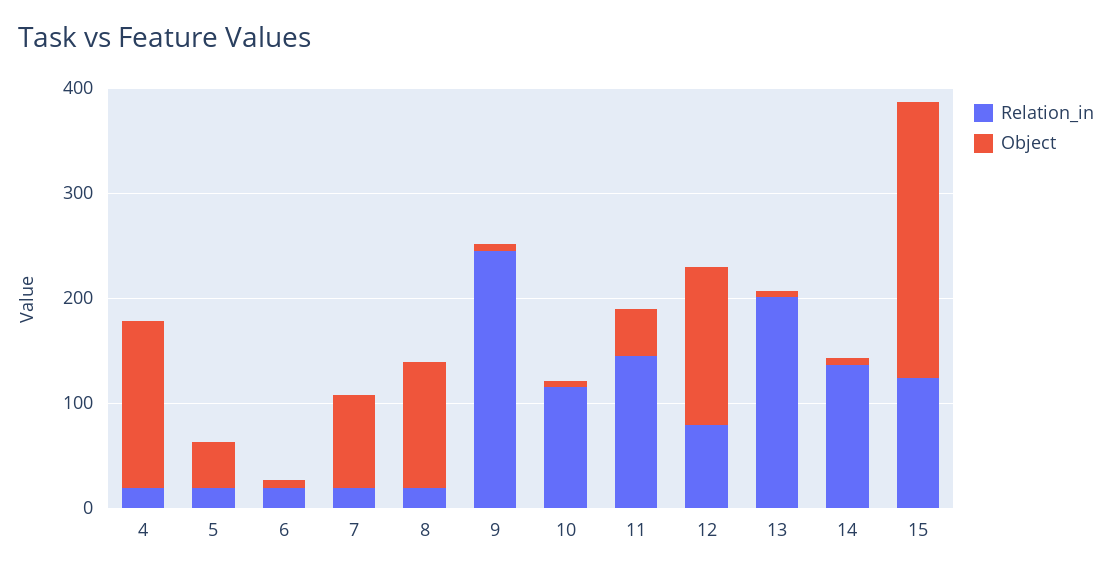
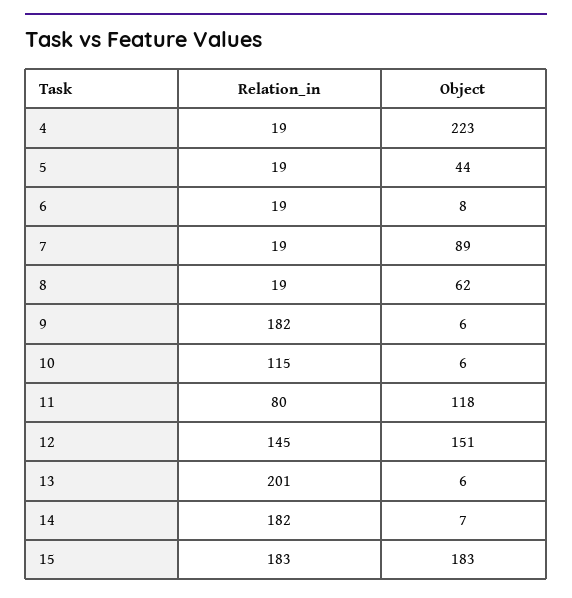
  {
    "Relation_in": {
      "4": 19,
      "5": 19,
      "6": 19,
      "7": 19,
      "8": 19,
-     "9": 240,
+     "9": 182,
      "10": 115,
-     "11": 140,
+     "11": 80,
-     "12": 80,
+     "12": 145,
      "13": 201,
-     "14": 140,
+     "14": 182,
-     "15": 120
+     "15": 183
    },
    "Object": {
-     "4": 160,
+     "4": 223,
      "5": 44,
      "6": 8,
      "7": 89,
-     "8": 120,
+     "8": 62,
      "9": 6,
      "10": 6,
-     "11": 40,
+     "11": 118,
      "12": 151,
      "13": 6,
      "14": 7,
-     "15": 260
+     "15": 183
    }
  }

